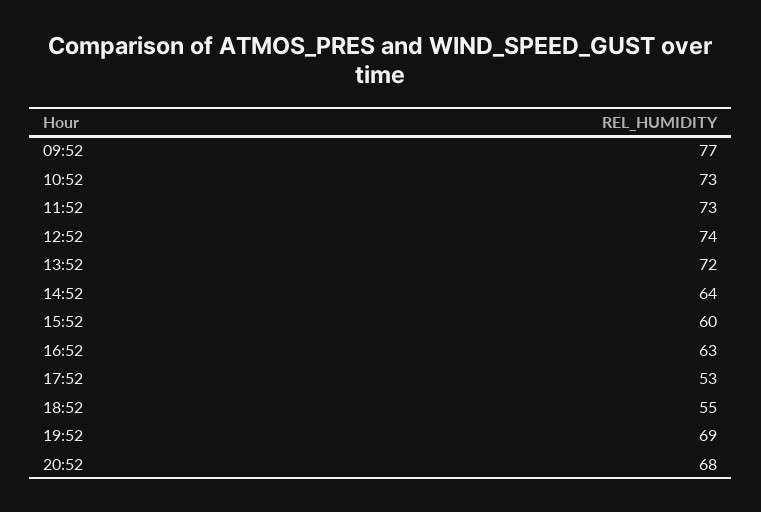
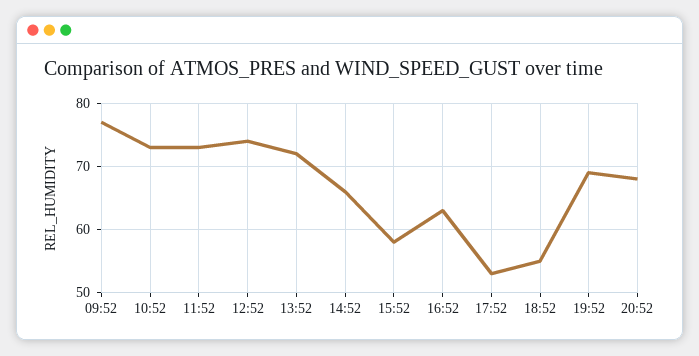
  {
    "09:52": 77,
    "10:52": 73,
    "11:52": 73,
    "12:52": 74,
    "13:52": 72,
-   "14:52": 64,
+   "14:52": 66,
-   "15:52": 60,
+   "15:52": 58,
    "16:52": 63,
    "17:52": 53,
    "18:52": 55,
    "19:52": 69,
    "20:52": 68
  }

